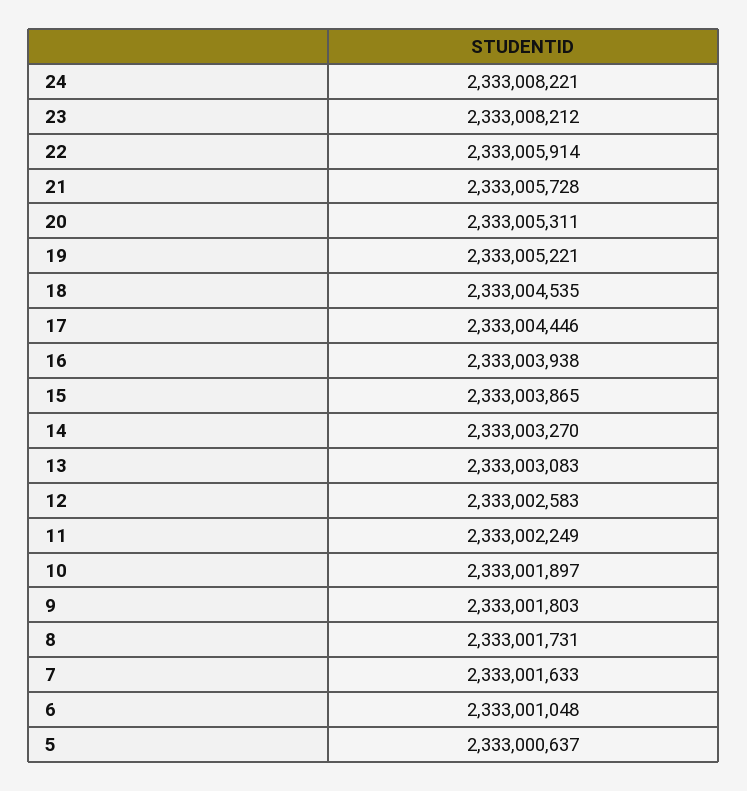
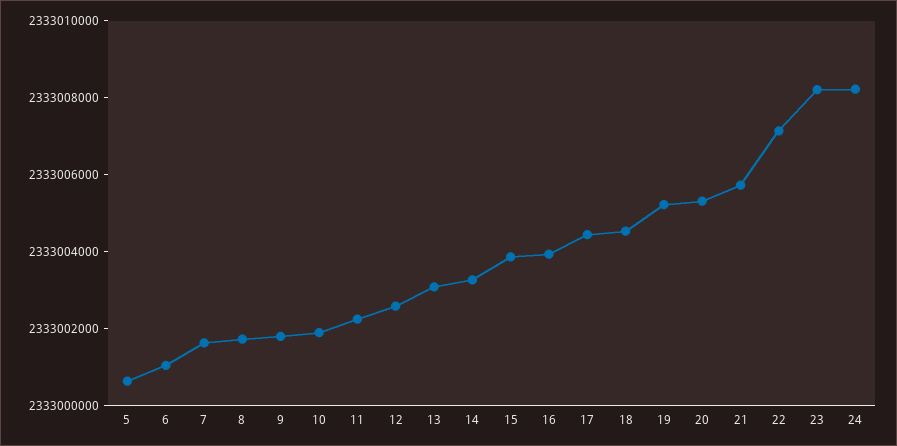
  {
    "24": 2333008221,
    "23": 2333008212,
-   "22": 2333005914,
+   "22": 2333007000,
    "21": 2333005728,
    "20": 2333005311,
    "19": 2333005221,
    "18": 2333004535,
    "17": 2333004446,
    "16": 2333003938,
    "15": 2333003865,
    "14": 2333003270,
    "13": 2333003083,
    "12": 2333002583,
    "11": 2333002249,
    "10": 2333001897,
    "9": 2333001803,
    "8": 2333001731,
    "7": 2333001633,
    "6": 2333001048,
    "5": 2333000637
  }

